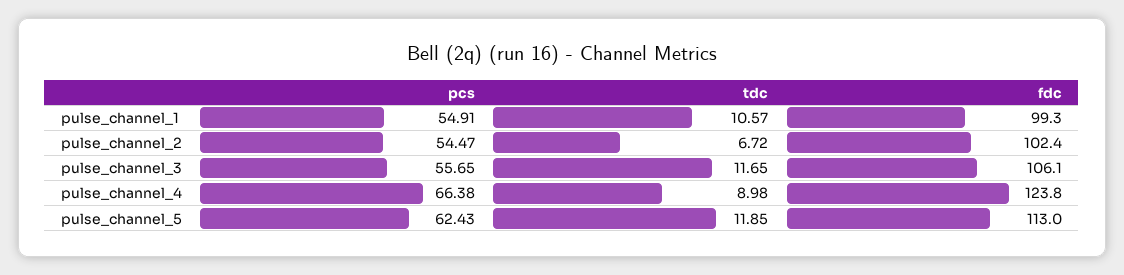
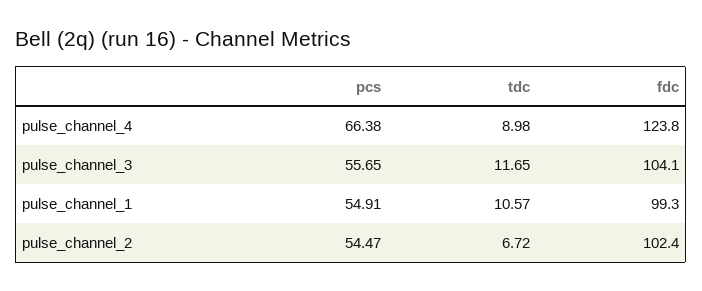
  {
    "pcs": {
      "pulse_channel_1": 54.91,
      "pulse_channel_2": 54.47,
      "pulse_channel_3": 55.65,
-     "pulse_channel_4": 66.38,
+     "pulse_channel_4": 66.38
-     "pulse_channel_5": 62.43
    },
    "tdc": {
      "pulse_channel_1": 10.57,
      "pulse_channel_2": 6.72,
      "pulse_channel_3": 11.65,
-     "pulse_channel_4": 8.98,
+     "pulse_channel_4": 8.98
-     "pulse_channel_5": 11.85
    },
    "fdc": {
      "pulse_channel_1": 99.3,
      "pulse_channel_2": 102.4,
-     "pulse_channel_3": 106.1,
+     "pulse_channel_3": 104.1,
-     "pulse_channel_4": 123.8,
+     "pulse_channel_4": 123.8
-     "pulse_channel_5": 113
    }
  }

